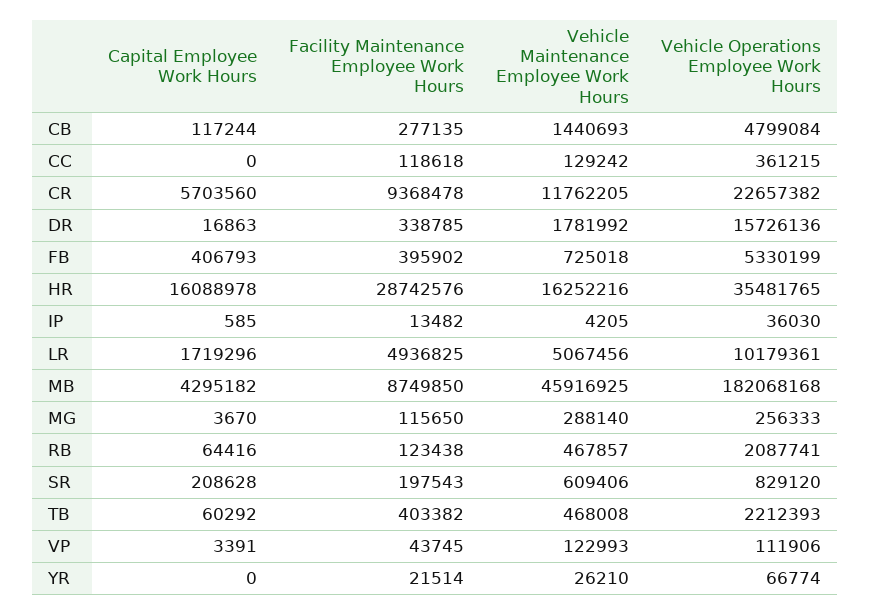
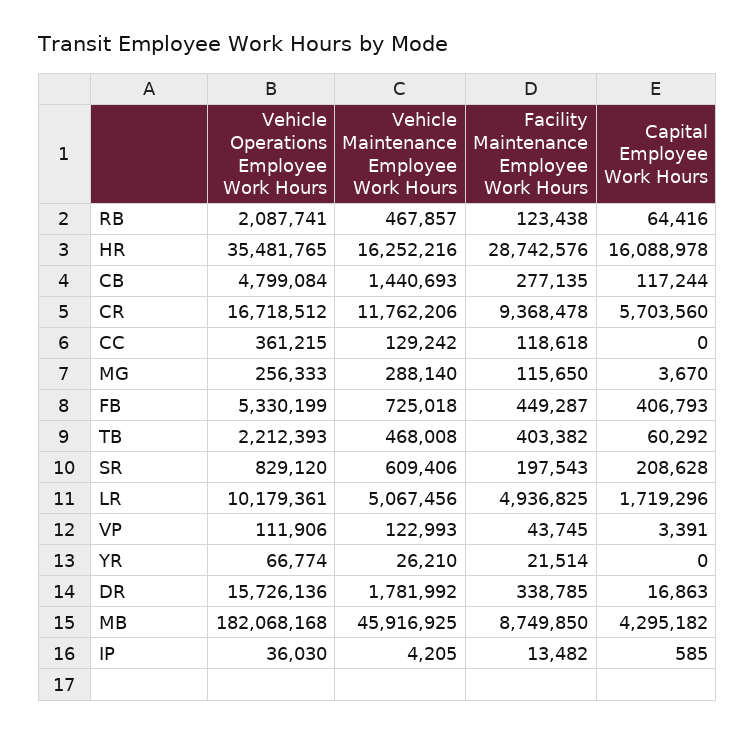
  {
    "Capital Employee Work Hours": {
      "CB": 117244,
      "CC": 0,
      "CR": 5703560,
      "DR": 16863,
      "FB": 406793,
      "HR": 16088978,
      "IP": 585,
      "LR": 1719296,
      "MB": 4295182,
      "MG": 3670,
      "RB": 64416,
      "SR": 208628,
      "TB": 60292,
      "VP": 3391,
      "YR": 0
    },
    "Facility Maintenance Employee Work Hours": {
      "CB": 277135,
      "CC": 118618,
      "CR": 9368478,
      "DR": 338785,
-     "FB": 395902,
+     "FB": 449287,
      "HR": 28742576,
      "IP": 13482,
      "LR": 4936825,
      "MB": 8749850,
      "MG": 115650,
      "RB": 123438,
      "SR": 197543,
      "TB": 403382,
      "VP": 43745,
      "YR": 21514
    },
    "Vehicle Maintenance Employee Work Hours": {
      "CB": 1440693,
      "CC": 129242,
-     "CR": 11762205,
+     "CR": 11762206,
      "DR": 1781992,
      "FB": 725018,
      "HR": 16252216,
      "IP": 4205,
      "LR": 5067456,
      "MB": 45916925,
      "MG": 288140,
      "RB": 467857,
      "SR": 609406,
      "TB": 468008,
      "VP": 122993,
      "YR": 26210
    },
    "Vehicle Operations Employee Work Hours": {
      "CB": 4799084,
      "CC": 361215,
-     "CR": 22657382,
+     "CR": 16718512,
      "DR": 15726136,
      "FB": 5330199,
      "HR": 35481765,
      "IP": 36030,
      "LR": 10179361,
      "MB": 182068168,
      "MG": 256333,
      "RB": 2087741,
      "SR": 829120,
      "TB": 2212393,
      "VP": 111906,
      "YR": 66774
    }
  }

